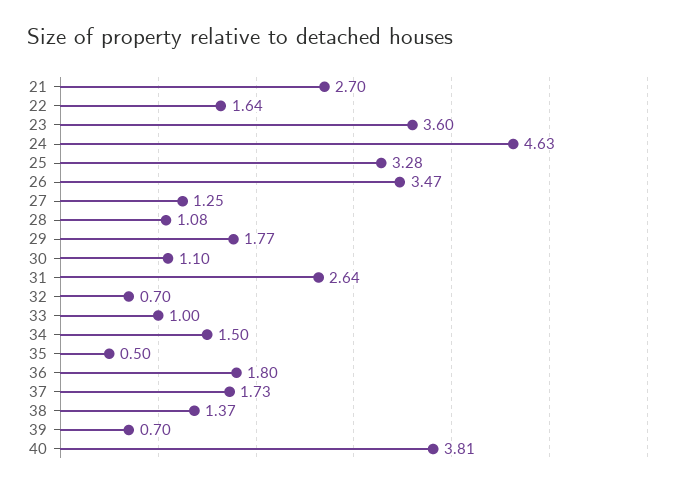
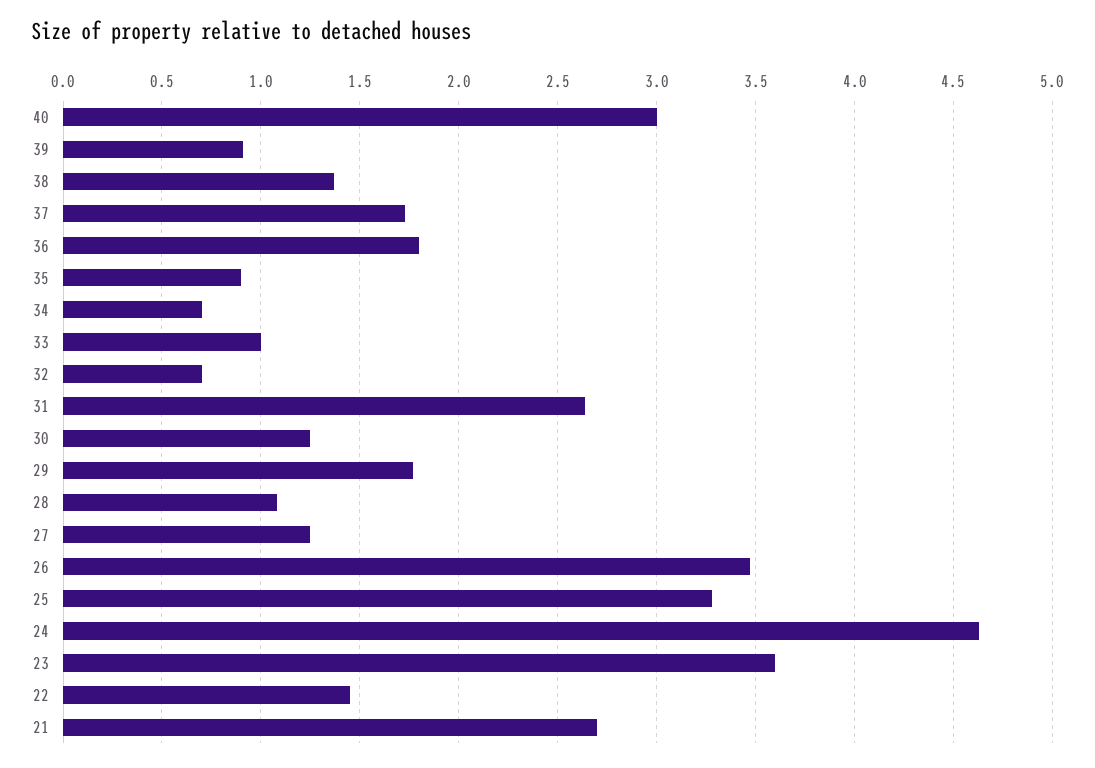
  {
    "21": 2.7,
-   "22": 1.64,
+   "22": 1.45,
    "23": 3.6,
    "24": 4.63,
    "25": 3.28,
    "26": 3.47,
    "27": 1.25,
    "28": 1.08,
    "29": 1.77,
-   "30": 1.1,
+   "30": 1.25,
    "31": 2.64,
    "32": 0.7,
    "33": 1,
-   "34": 1.5,
+   "34": 0.7,
-   "35": 0.5,
+   "35": 0.9,
    "36": 1.8,
    "37": 1.73,
    "38": 1.37,
-   "39": 0.7,
+   "39": 0.9,
-   "40": 3.81
+   "40": 3
  }

